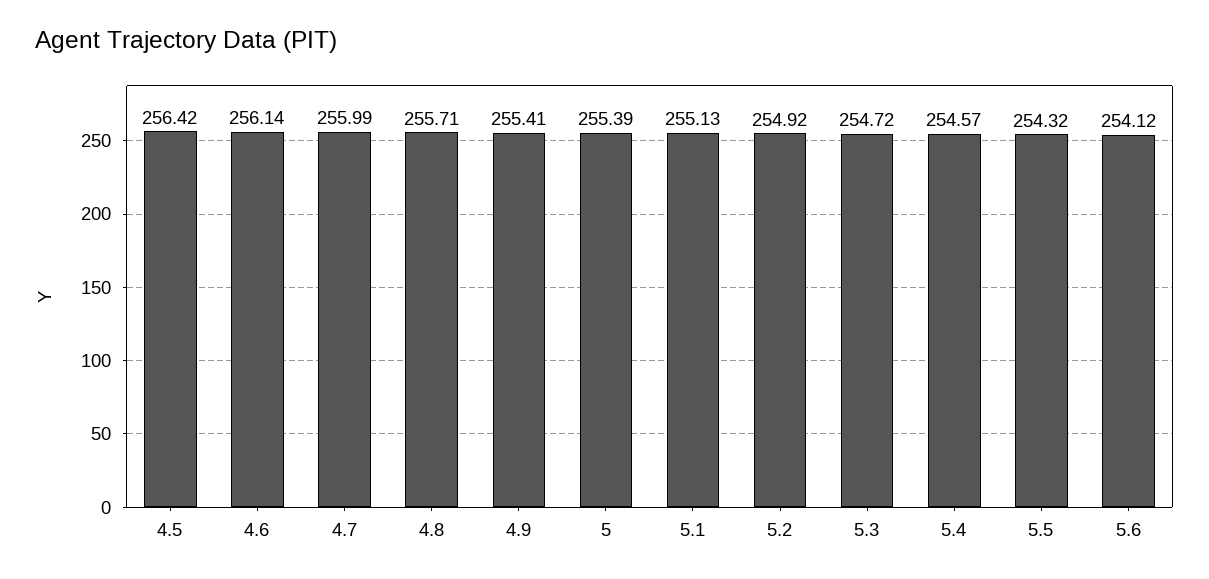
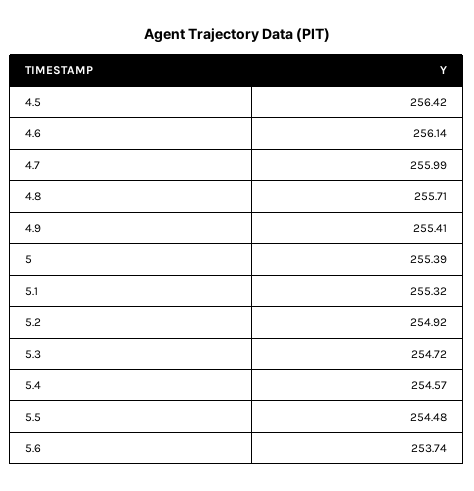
  {
    "4.5": 256.42,
    "4.6": 256.14,
    "4.7": 255.99,
    "4.8": 255.71,
    "4.9": 255.41,
    "5": 255.39,
-   "5.1": 255.13,
+   "5.1": 255.32,
    "5.2": 254.92,
    "5.3": 254.72,
    "5.4": 254.57,
-   "5.5": 254.32,
+   "5.5": 254.48,
-   "5.6": 254.12
+   "5.6": 253.74
  }

